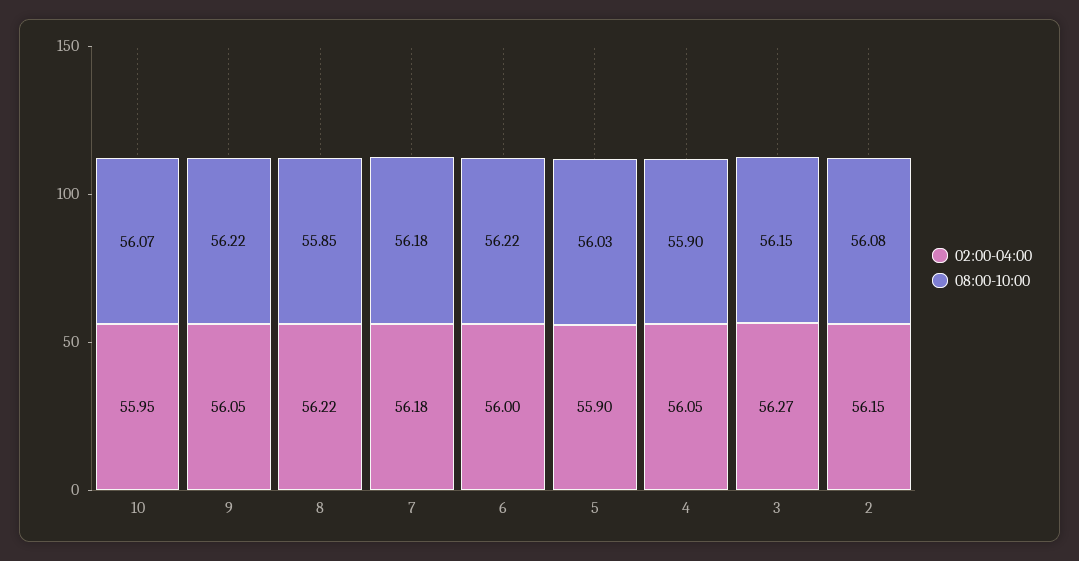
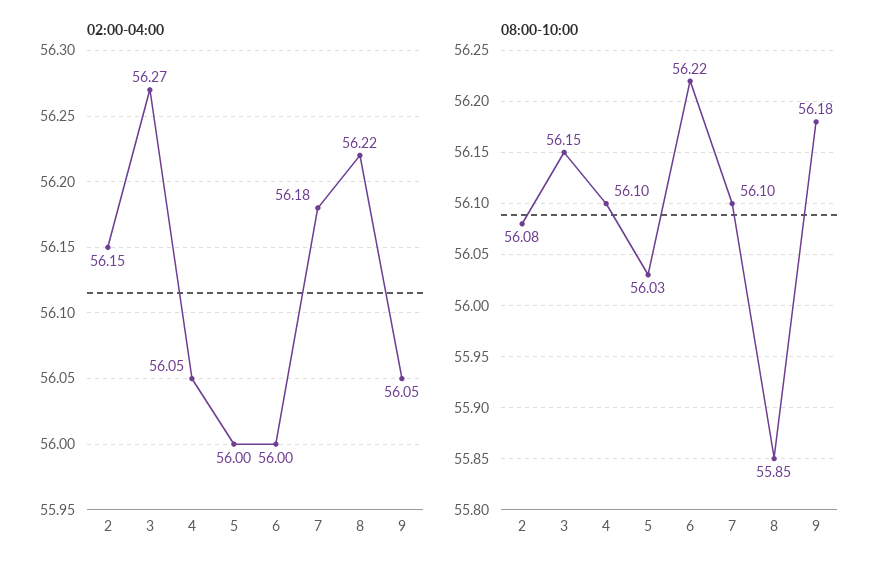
  {
    "02:00-04:00": {
-     "10": 55.95,
      "9": 56.05,
      "8": 56.22,
      "7": 56.18,
      "6": 56,
-     "5": 55.9,
+     "5": 56,
      "4": 56.05,
      "3": 56.27,
      "2": 56.15
    },
    "08:00-10:00": {
-     "10": 56.07,
-     "9": 56.22,
+     "9": 56.18,
      "8": 55.85,
-     "7": 56.18,
+     "7": 56.1,
      "6": 56.22,
      "5": 56.03,
-     "4": 55.9,
+     "4": 56.1,
      "3": 56.15,
      "2": 56.08
    }
  }

